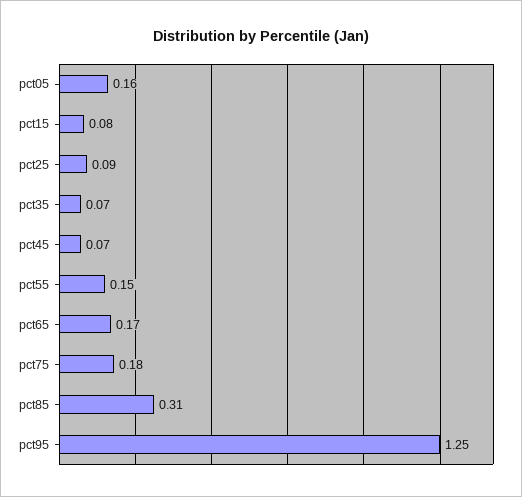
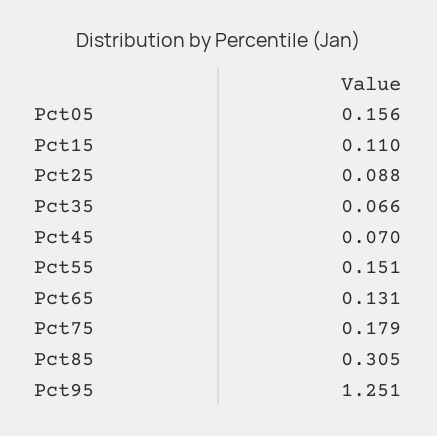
  {
    "pct05": 0.156,
-   "pct15": 0.08,
+   "pct15": 0.11,
    "pct25": 0.088,
    "pct35": 0.066,
    "pct45": 0.07,
    "pct55": 0.151,
-   "pct65": 0.17,
+   "pct65": 0.131,
    "pct75": 0.179,
    "pct85": 0.305,
    "pct95": 1.251
  }

